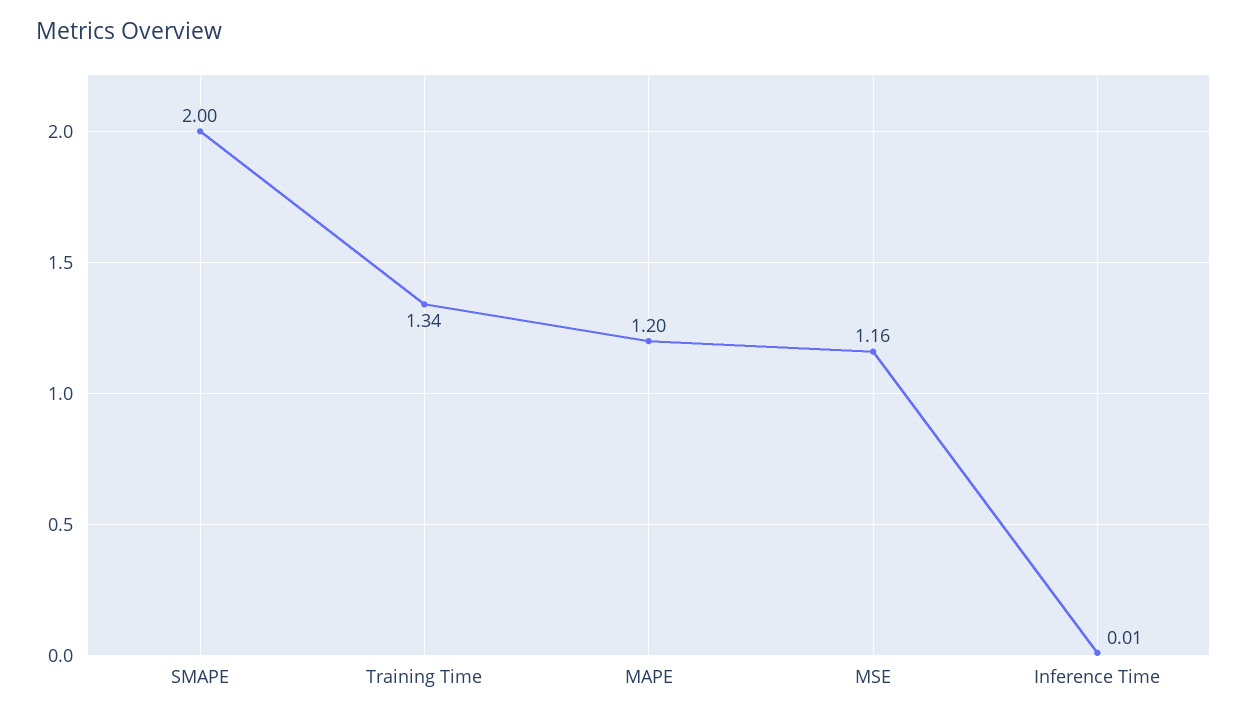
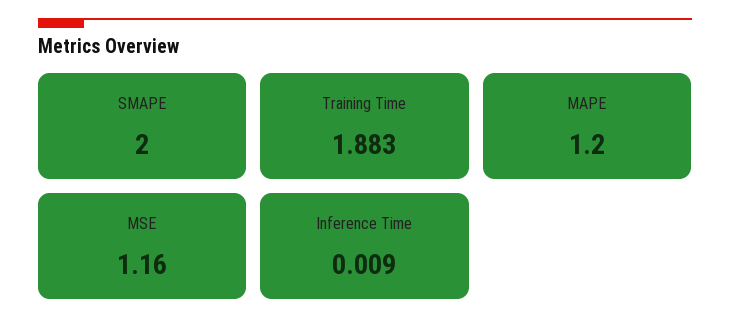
  {
    "SMAPE": 2,
-   "Training Time": 1.34,
+   "Training Time": 1.883,
    "MAPE": 1.2,
    "MSE": 1.16,
    "Inference Time": 0.009
  }

